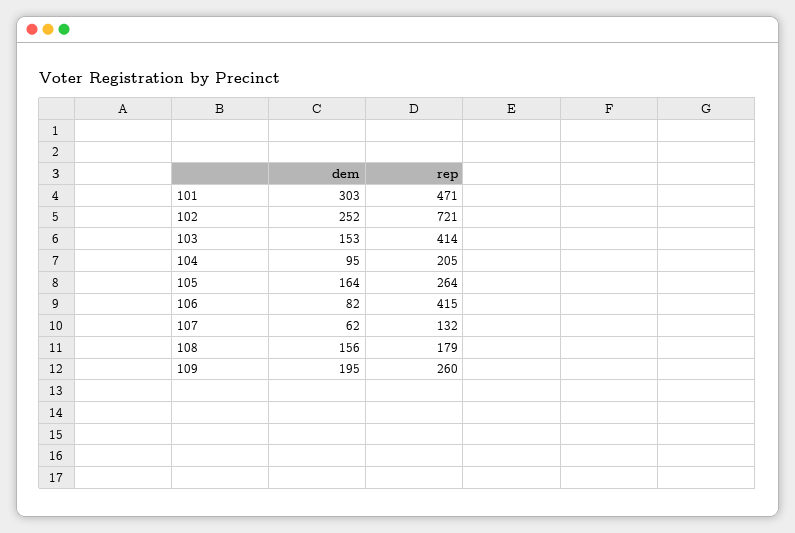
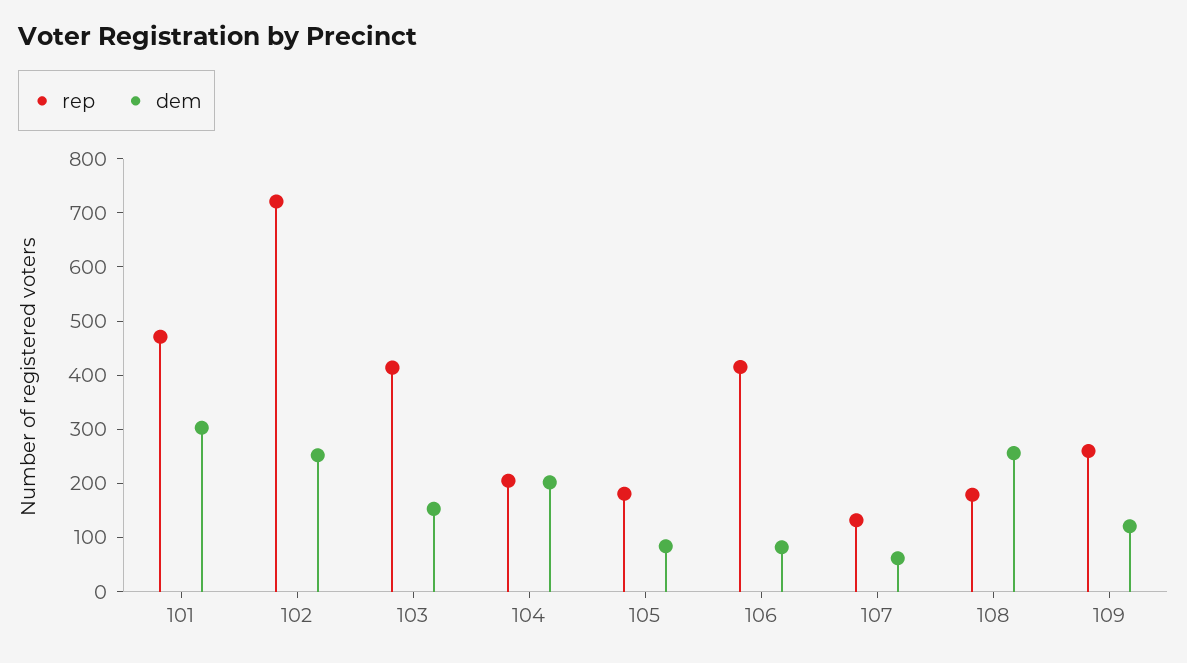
  {
    "dem": {
      "101": 303,
      "102": 252,
      "103": 153,
-     "104": 95,
+     "104": 200,
-     "105": 164,
+     "105": 80,
      "106": 82,
      "107": 62,
-     "108": 156,
+     "108": 260,
-     "109": 195
+     "109": 120
    },
    "rep": {
      "101": 471,
      "102": 721,
      "103": 414,
      "104": 205,
-     "105": 264,
+     "105": 180,
      "106": 415,
      "107": 132,
      "108": 179,
      "109": 260
    }
  }

